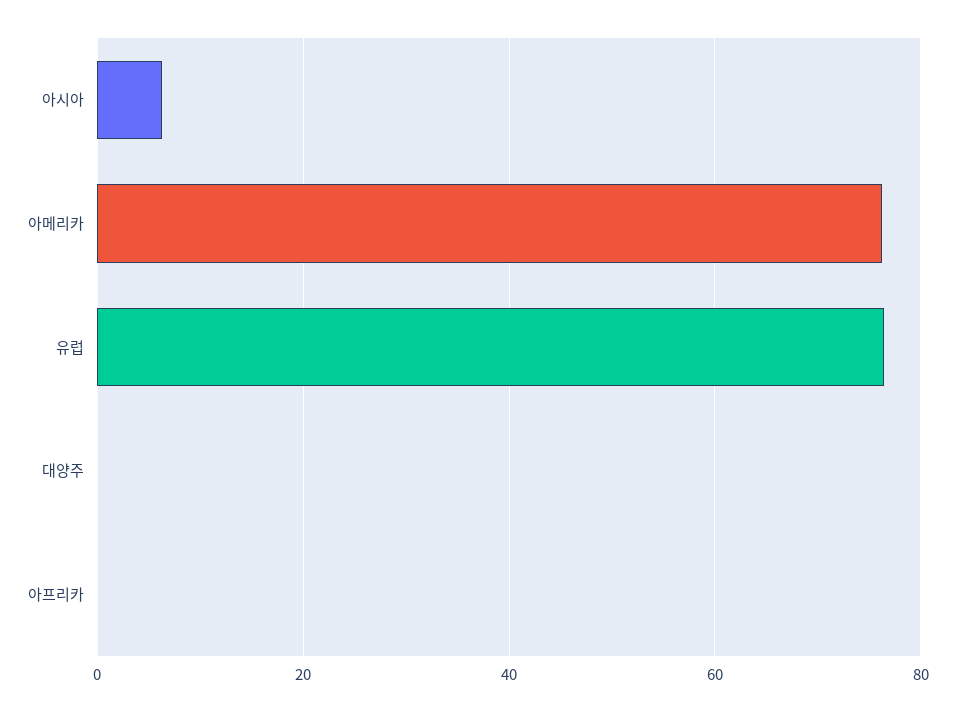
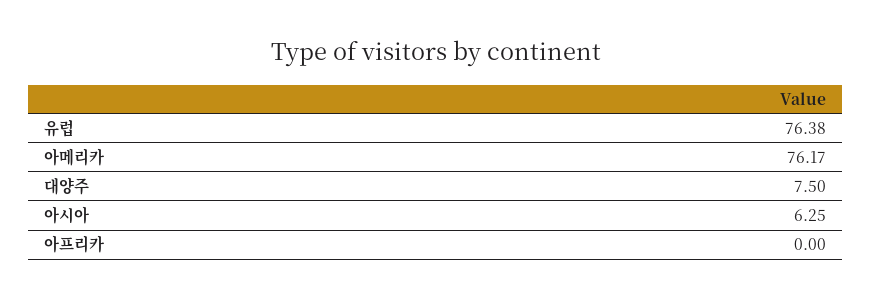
  {
    "아시아": 6.25,
    "아메리카": 76.17,
    "유럽": 76.38,
-   "대양주": 0,
+   "대양주": 7.5,
    "아프리카": 0
  }

